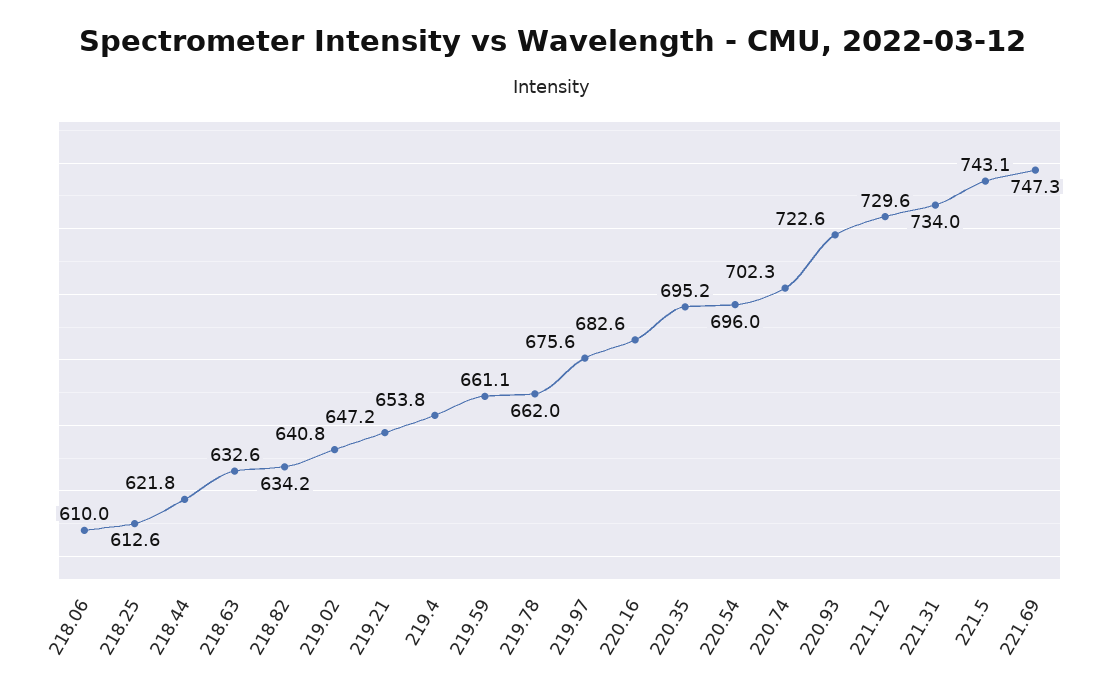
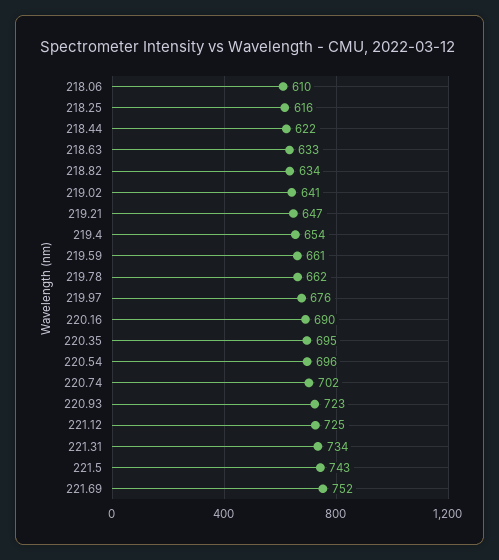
  {
    "218.06": 610,
-   "218.25": 612.6,
+   "218.25": 616,
    "218.44": 621.8,
    "218.63": 632.6,
    "218.82": 634.2,
    "219.02": 640.8,
    "219.21": 647.2,
    "219.4": 653.8,
    "219.59": 661.1,
    "219.78": 662,
    "219.97": 675.6,
-   "220.16": 682.6,
+   "220.16": 690,
    "220.35": 695.2,
    "220.54": 696,
    "220.74": 702.3,
    "220.93": 722.6,
-   "221.12": 729.6,
+   "221.12": 725,
    "221.31": 734,
    "221.5": 743.1,
-   "221.69": 747.3
+   "221.69": 752
  }

